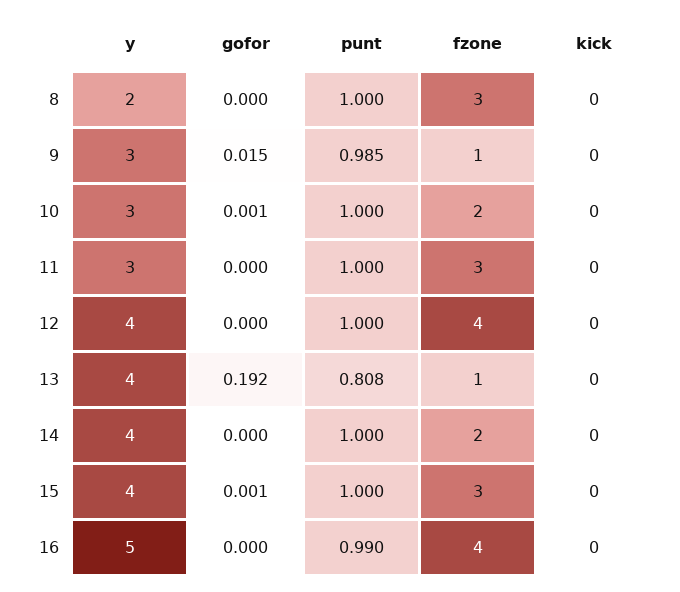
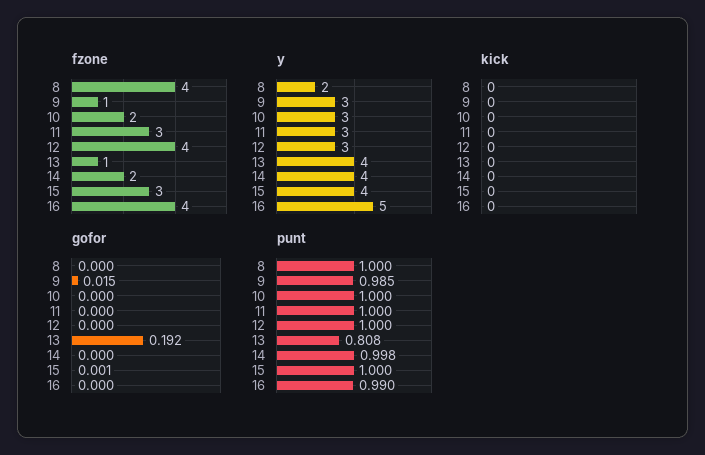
  {
    "y": {
      "8": 2,
      "9": 3,
      "10": 3,
      "11": 3,
-     "12": 4,
+     "12": 3,
      "13": 4,
      "14": 4,
      "15": 4,
      "16": 5
    },
    "gofor": {
      "8": 0,
      "9": 0.015,
-     "10": 0.001,
+     "10": 0,
      "11": 0,
      "12": 0,
      "13": 0.192,
      "14": 0,
      "15": 0.001,
      "16": 0
    },
    "punt": {
      "8": 1,
      "9": 0.985,
      "10": 1,
      "11": 1,
      "12": 1,
      "13": 0.808,
-     "14": 1,
+     "14": 0.998,
      "15": 1,
      "16": 0.99
    },
    "fzone": {
-     "8": 3,
+     "8": 4,
      "9": 1,
      "10": 2,
      "11": 3,
      "12": 4,
      "13": 1,
      "14": 2,
      "15": 3,
      "16": 4
    },
    "kick": {
      "8": 0,
      "9": 0,
      "10": 0,
      "11": 0,
      "12": 0,
      "13": 0,
      "14": 0,
      "15": 0,
      "16": 0
    }
  }

